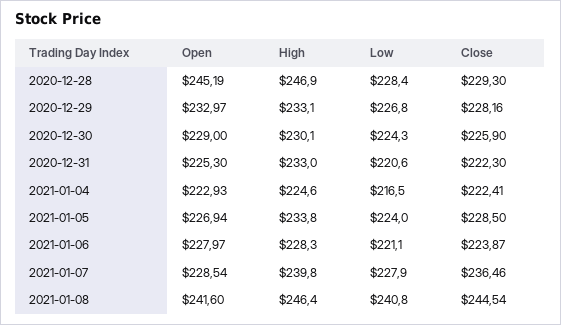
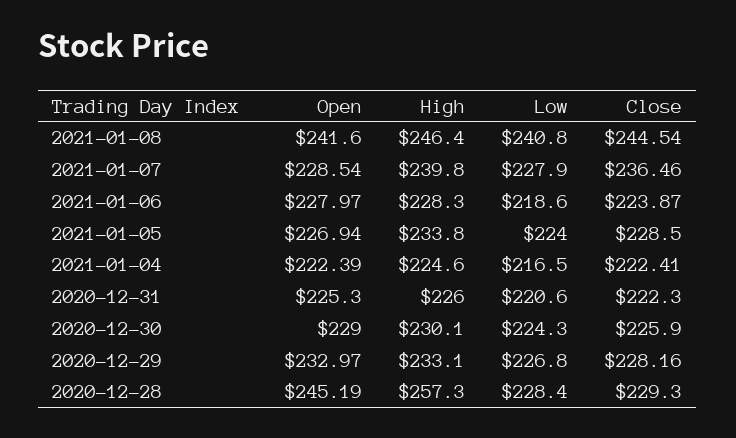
  {
    "Open": {
      "2020-12-28": 245.19,
      "2020-12-29": 232.97,
      "2020-12-30": 229,
      "2020-12-31": 225.3,
-     "2021-01-04": 222.93,
+     "2021-01-04": 222.39,
      "2021-01-05": 226.94,
      "2021-01-06": 227.97,
      "2021-01-07": 228.54,
      "2021-01-08": 241.6
    },
    "High": {
-     "2020-12-28": 246.9,
+     "2020-12-28": 257.3,
      "2020-12-29": 233.1,
      "2020-12-30": 230.1,
-     "2020-12-31": 233,
+     "2020-12-31": 226,
      "2021-01-04": 224.6,
      "2021-01-05": 233.8,
      "2021-01-06": 228.3,
      "2021-01-07": 239.8,
      "2021-01-08": 246.4
    },
    "Low": {
      "2020-12-28": 228.4,
      "2020-12-29": 226.8,
      "2020-12-30": 224.3,
      "2020-12-31": 220.6,
      "2021-01-04": 216.5,
      "2021-01-05": 224,
-     "2021-01-06": 221.1,
+     "2021-01-06": 218.6,
      "2021-01-07": 227.9,
      "2021-01-08": 240.8
    },
    "Close": {
      "2020-12-28": 229.3,
      "2020-12-29": 228.16,
      "2020-12-30": 225.9,
      "2020-12-31": 222.3,
      "2021-01-04": 222.41,
      "2021-01-05": 228.5,
      "2021-01-06": 223.87,
      "2021-01-07": 236.46,
      "2021-01-08": 244.54
    }
  }

